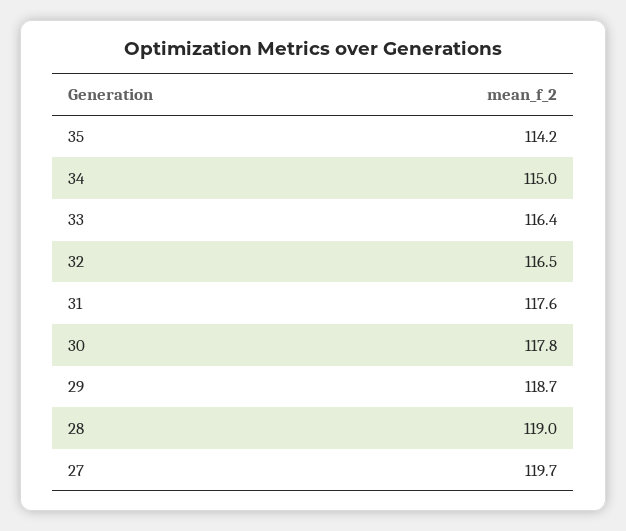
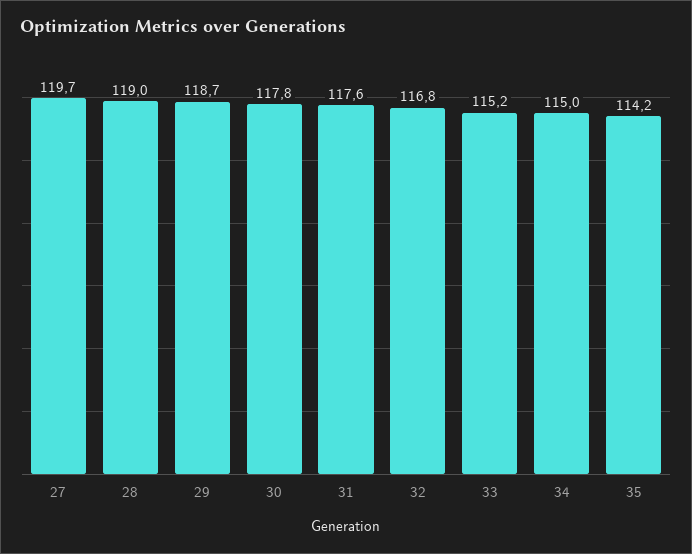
  {
    "35": 114.2,
    "34": 115,
-   "33": 116.4,
+   "33": 115.2,
-   "32": 116.5,
+   "32": 116.8,
    "31": 117.6,
    "30": 117.8,
    "29": 118.7,
    "28": 119,
    "27": 119.7
  }

